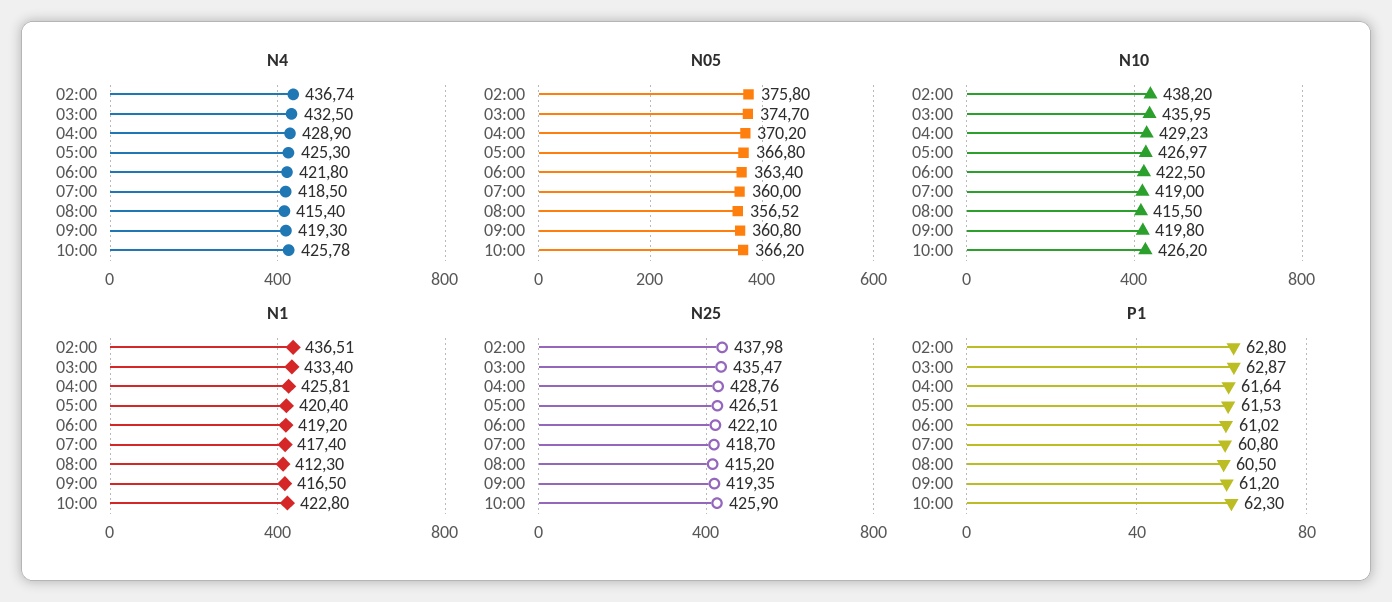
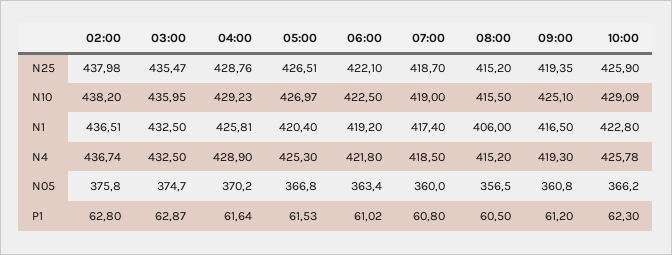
  {
    "N4": {
      "02:00": 436.74,
      "03:00": 432.5,
      "04:00": 428.9,
      "05:00": 425.3,
      "06:00": 421.8,
      "07:00": 418.5,
-     "08:00": 415.4,
+     "08:00": 415.2,
      "09:00": 419.3,
      "10:00": 425.78
    },
    "N05": {
      "02:00": 375.8,
      "03:00": 374.7,
      "04:00": 370.2,
      "05:00": 366.8,
      "06:00": 363.4,
      "07:00": 360,
-     "08:00": 356.52,
+     "08:00": 356.5,
      "09:00": 360.8,
      "10:00": 366.2
    },
    "N10": {
      "02:00": 438.2,
      "03:00": 435.95,
      "04:00": 429.23,
      "05:00": 426.97,
      "06:00": 422.5,
      "07:00": 419,
      "08:00": 415.5,
-     "09:00": 419.8,
+     "09:00": 425.1,
-     "10:00": 426.2
+     "10:00": 429.09
    },
    "N1": {
      "02:00": 436.51,
-     "03:00": 433.4,
+     "03:00": 432.5,
      "04:00": 425.81,
      "05:00": 420.4,
      "06:00": 419.2,
      "07:00": 417.4,
-     "08:00": 412.3,
+     "08:00": 406,
      "09:00": 416.5,
      "10:00": 422.8
    },
    "N25": {
      "02:00": 437.98,
      "03:00": 435.47,
      "04:00": 428.76,
      "05:00": 426.51,
      "06:00": 422.1,
      "07:00": 418.7,
      "08:00": 415.2,
      "09:00": 419.35,
      "10:00": 425.9
    },
    "P1": {
      "02:00": 62.8,
      "03:00": 62.87,
      "04:00": 61.64,
      "05:00": 61.53,
      "06:00": 61.02,
      "07:00": 60.8,
      "08:00": 60.5,
      "09:00": 61.2,
      "10:00": 62.3
    }
  }

